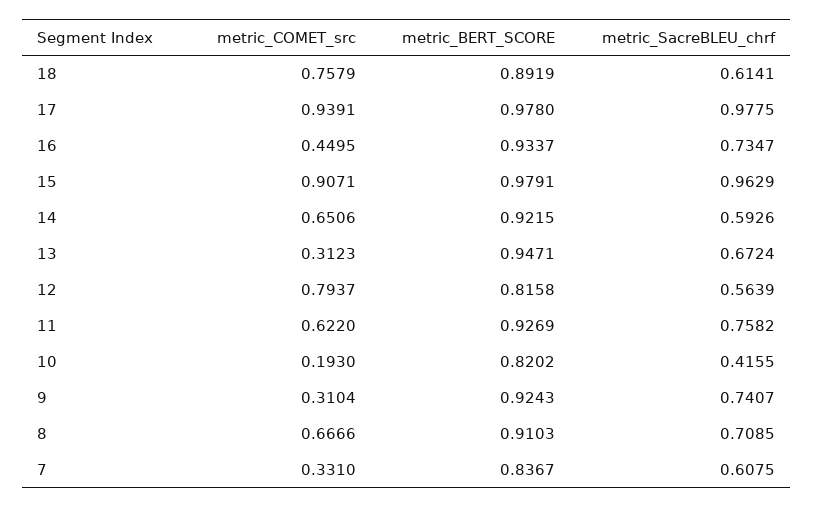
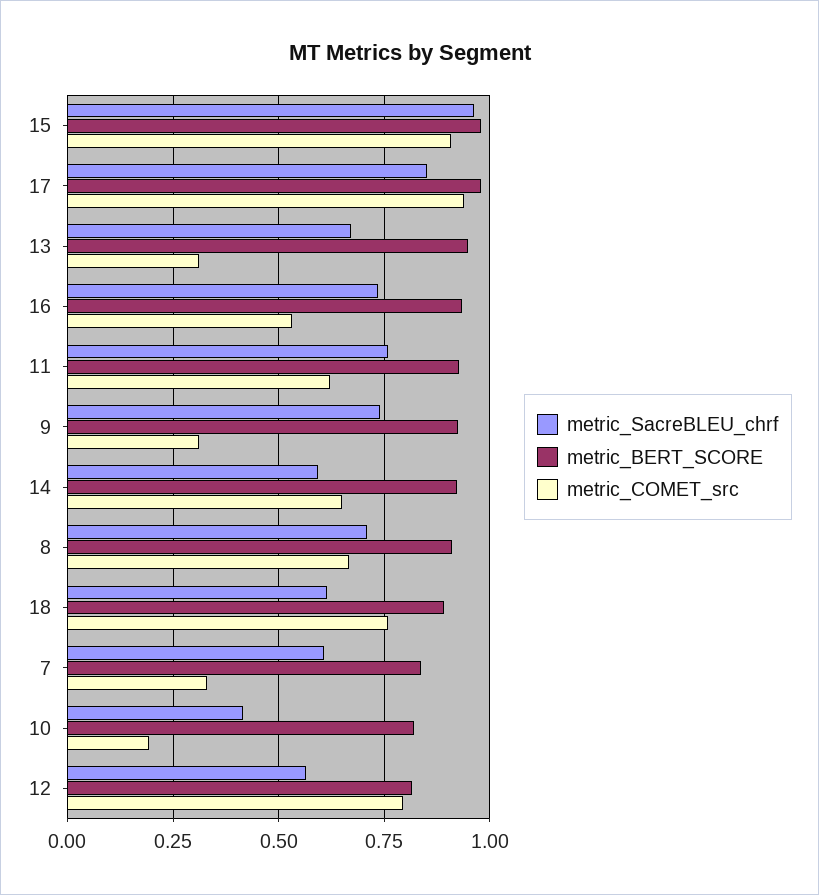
  {
    "metric_COMET_src": {
      "18": 0.7579,
      "17": 0.9391,
-     "16": 0.4495,
+     "16": 0.525,
      "15": 0.9071,
      "14": 0.6506,
      "13": 0.3123,
      "12": 0.7937,
      "11": 0.622,
      "10": 0.193,
      "9": 0.3104,
      "8": 0.6666,
      "7": 0.331
    },
    "metric_BERT_SCORE": {
      "18": 0.8919,
      "17": 0.978,
      "16": 0.9337,
      "15": 0.9791,
      "14": 0.9215,
      "13": 0.9471,
      "12": 0.8158,
      "11": 0.9269,
      "10": 0.8202,
      "9": 0.9243,
      "8": 0.9103,
      "7": 0.8367
    },
    "metric_SacreBLEU_chrf": {
      "18": 0.6141,
-     "17": 0.9775,
+     "17": 0.85,
      "16": 0.7347,
      "15": 0.9629,
      "14": 0.5926,
      "13": 0.6724,
      "12": 0.5639,
      "11": 0.7582,
      "10": 0.4155,
      "9": 0.7407,
      "8": 0.7085,
      "7": 0.6075
    }
  }

